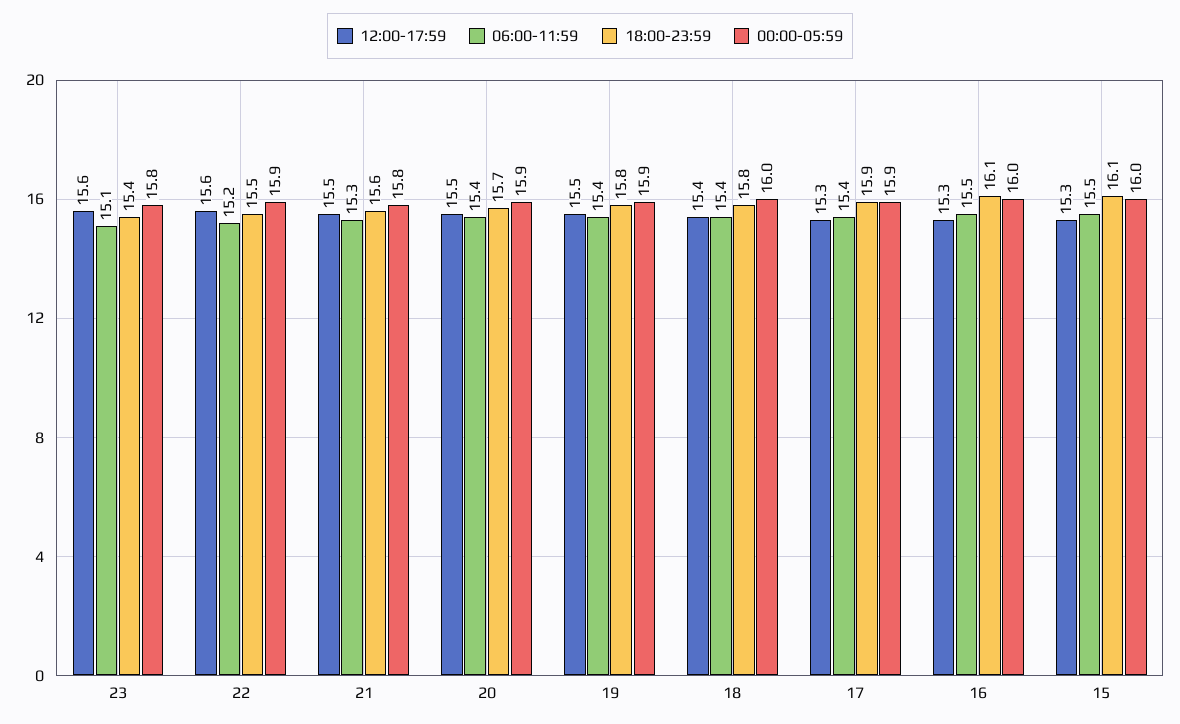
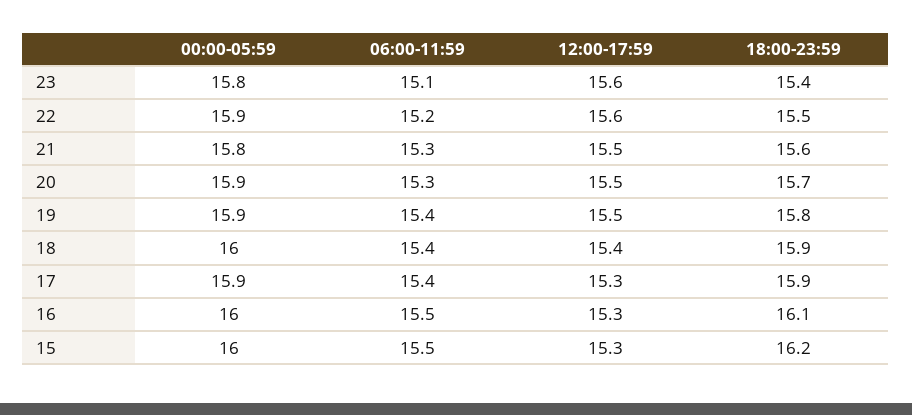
  {
    "12:00-17:59": {
      "23": 15.6,
      "22": 15.6,
      "21": 15.5,
      "20": 15.5,
      "19": 15.5,
      "18": 15.4,
      "17": 15.3,
      "16": 15.3,
      "15": 15.3
    },
    "06:00-11:59": {
      "23": 15.1,
      "22": 15.2,
      "21": 15.3,
-     "20": 15.4,
+     "20": 15.3,
      "19": 15.4,
      "18": 15.4,
      "17": 15.4,
      "16": 15.5,
      "15": 15.5
    },
    "18:00-23:59": {
      "23": 15.4,
      "22": 15.5,
      "21": 15.6,
      "20": 15.7,
      "19": 15.8,
-     "18": 15.8,
+     "18": 15.9,
      "17": 15.9,
      "16": 16.1,
-     "15": 16.1
+     "15": 16.2
    },
    "00:00-05:59": {
      "23": 15.8,
      "22": 15.9,
      "21": 15.8,
      "20": 15.9,
      "19": 15.9,
      "18": 16,
      "17": 15.9,
      "16": 16,
      "15": 16
    }
  }

